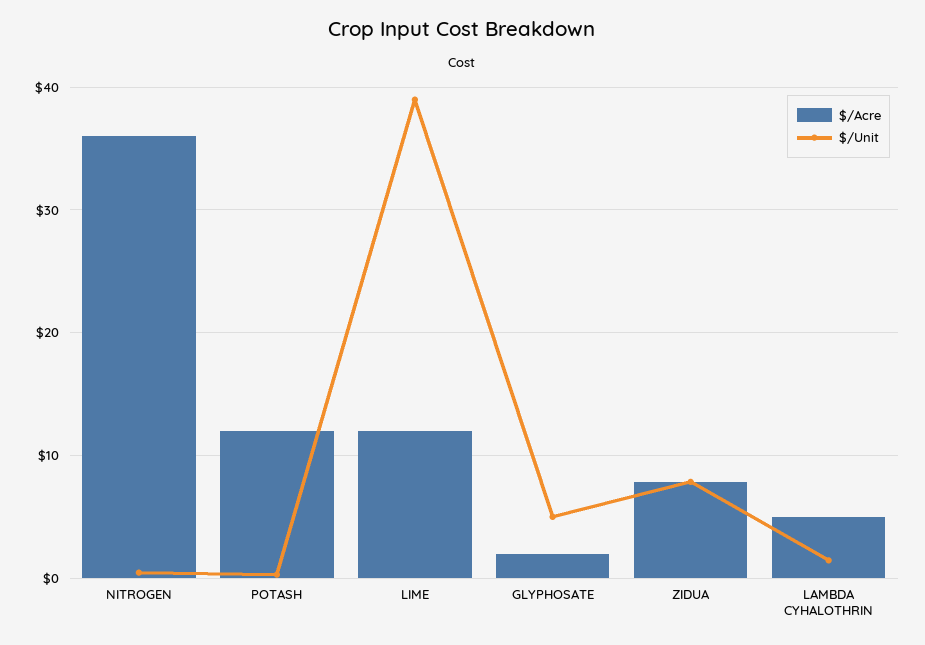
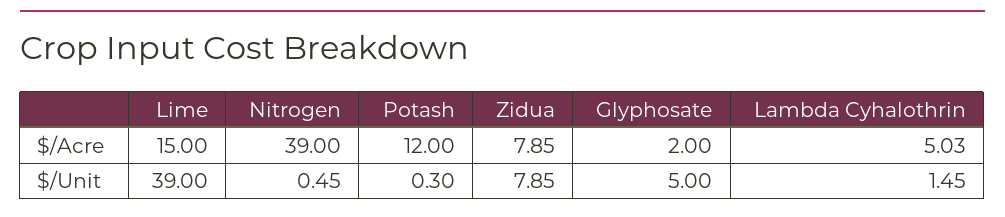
  {
    "$/Acre": {
-     "NITROGEN": 36,
+     "NITROGEN": 39,
      "POTASH": 12,
-     "LIME": 12,
+     "LIME": 15,
      "GLYPHOSATE": 2,
      "ZIDUA": 7.85,
      "LAMBDA CYHALOTHRIN": 5.03
    },
    "$/Unit": {
      "NITROGEN": 0.45,
      "POTASH": 0.3,
      "LIME": 39,
      "GLYPHOSATE": 5,
      "ZIDUA": 7.85,
      "LAMBDA CYHALOTHRIN": 1.45
    }
  }

